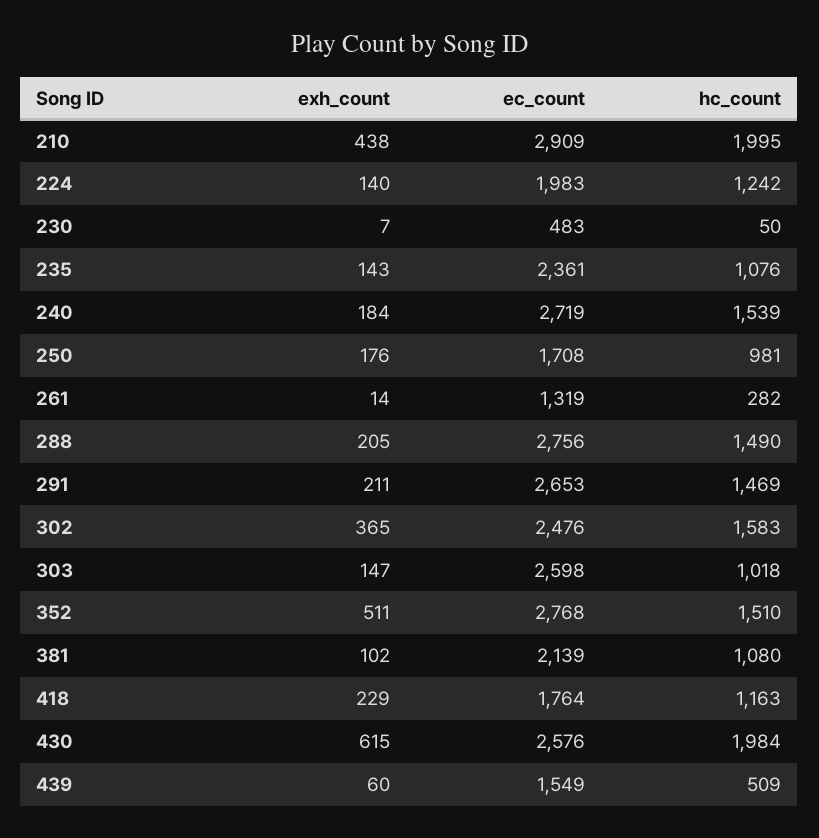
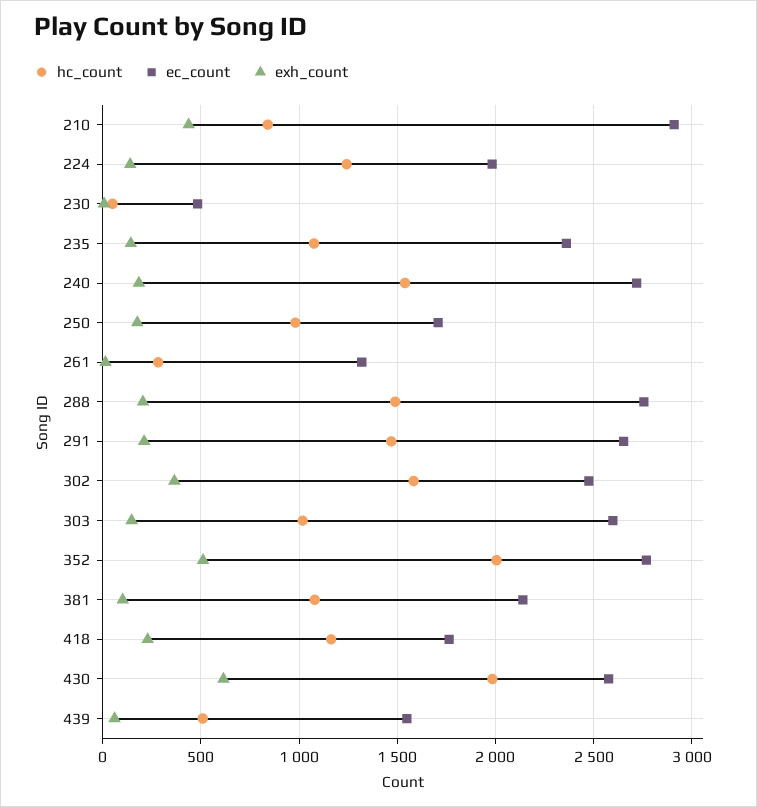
  {
    "exh_count": {
      "210": 438,
      "224": 140,
      "230": 7,
      "235": 143,
      "240": 184,
      "250": 176,
      "261": 14,
      "288": 205,
      "291": 211,
      "302": 365,
      "303": 147,
      "352": 511,
      "381": 102,
      "418": 229,
      "430": 615,
      "439": 60
    },
    "ec_count": {
      "210": 2909,
      "224": 1983,
      "230": 483,
      "235": 2361,
      "240": 2719,
      "250": 1708,
      "261": 1319,
      "288": 2756,
      "291": 2653,
      "302": 2476,
      "303": 2598,
      "352": 2768,
      "381": 2139,
      "418": 1764,
      "430": 2576,
      "439": 1549
    },
    "hc_count": {
-     "210": 1995,
+     "210": 850,
      "224": 1242,
      "230": 50,
      "235": 1076,
      "240": 1539,
      "250": 981,
      "261": 282,
      "288": 1490,
      "291": 1469,
      "302": 1583,
      "303": 1018,
-     "352": 1510,
+     "352": 2000,
      "381": 1080,
      "418": 1163,
      "430": 1984,
      "439": 509
    }
  }

